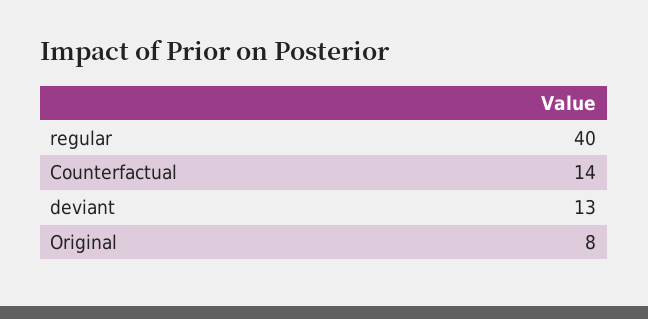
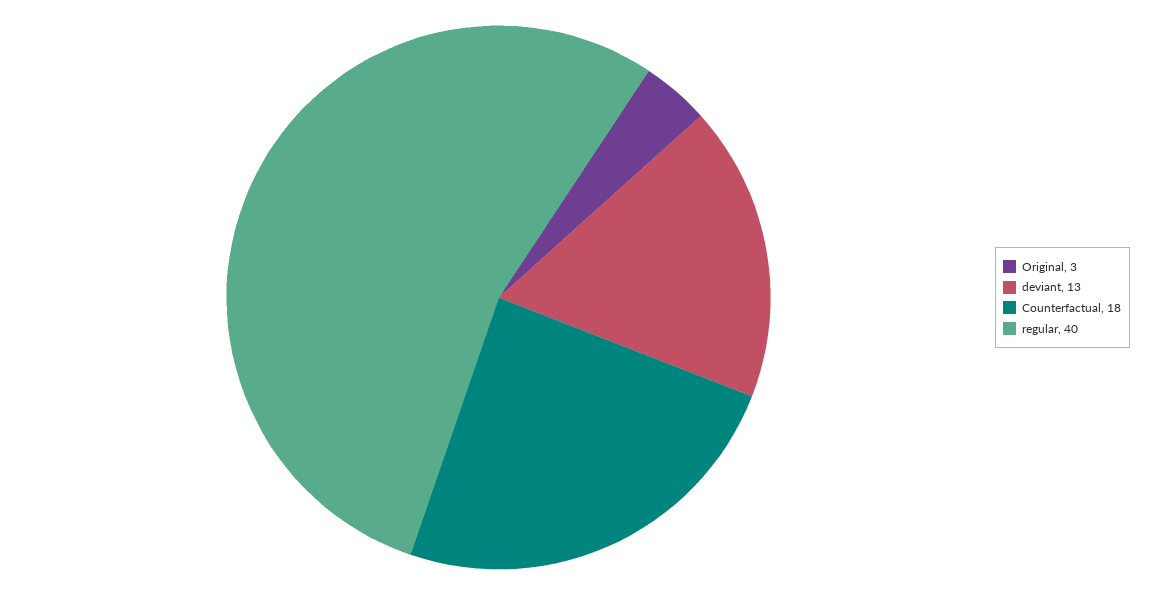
  {
    "regular": 40,
-   "Counterfactual": 14,
+   "Counterfactual": 18,
    "deviant": 13,
-   "Original": 8
+   "Original": 3
  }

